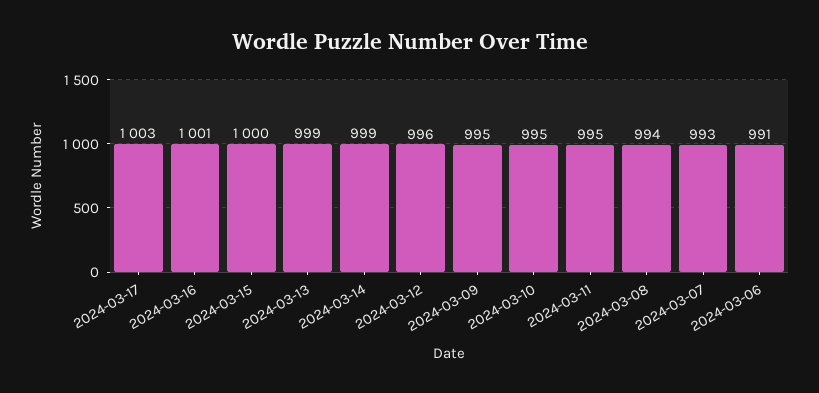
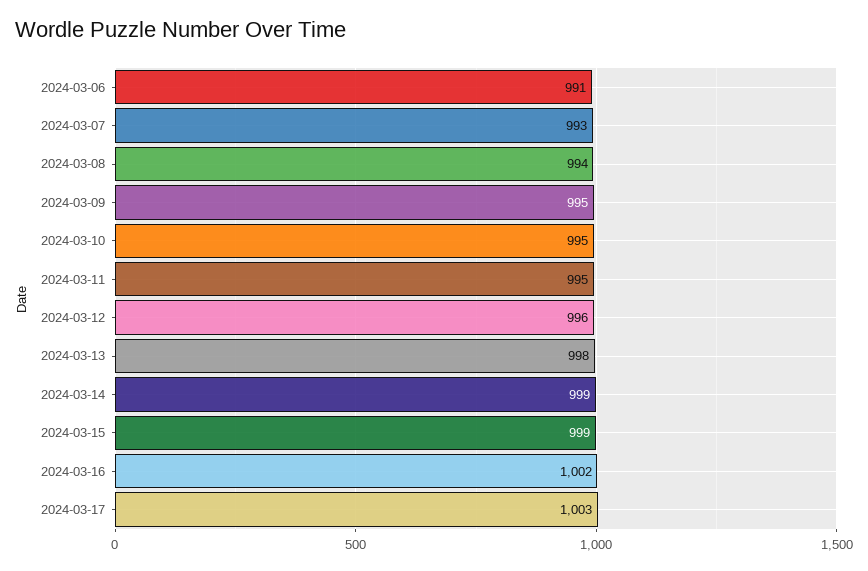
  {
    "2024-03-17": 1003,
-   "2024-03-16": 1001,
+   "2024-03-16": 1002,
-   "2024-03-15": 1000,
+   "2024-03-15": 999,
-   "2024-03-13": 999,
+   "2024-03-13": 998,
    "2024-03-14": 999,
    "2024-03-12": 996,
    "2024-03-09": 995,
    "2024-03-10": 995,
    "2024-03-11": 995,
    "2024-03-08": 994,
    "2024-03-07": 993,
    "2024-03-06": 991
  }

